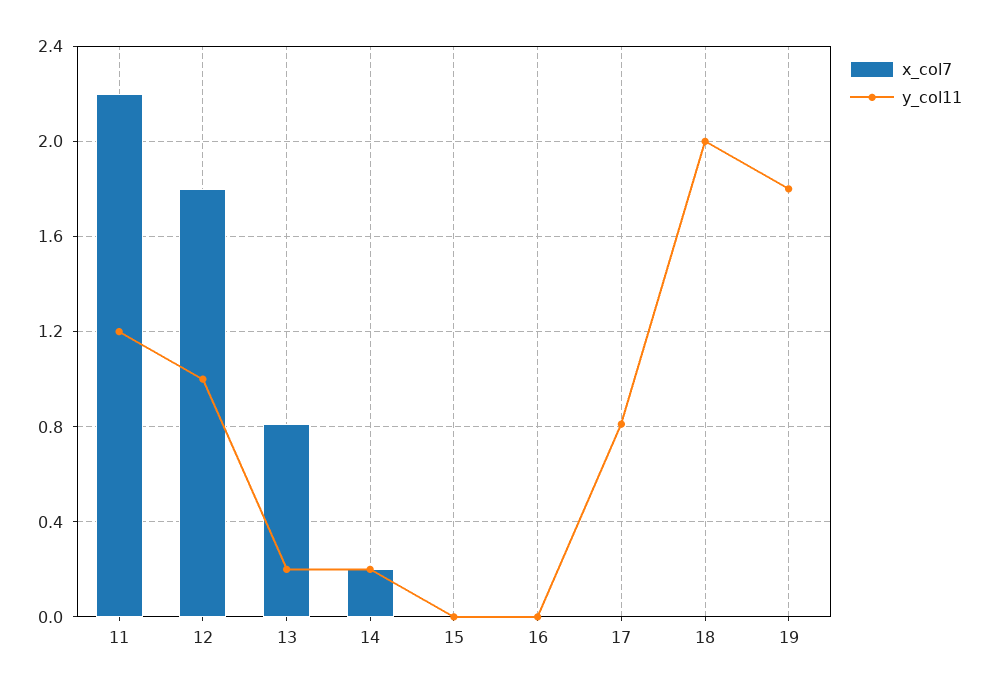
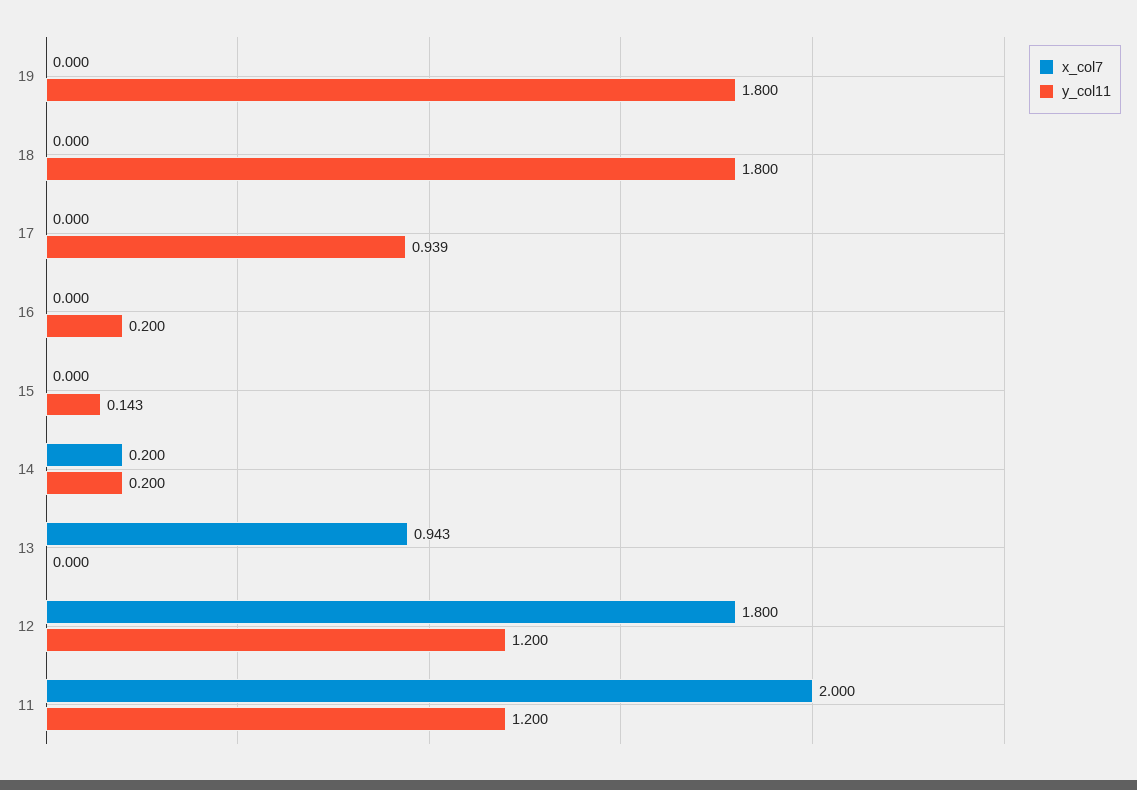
  {
    "x_col7": {
-     "11": 2.2,
+     "11": 2,
      "12": 1.8,
-     "13": 0.8,
+     "13": 0.943,
      "14": 0.2,
      "15": 0,
      "16": 0,
      "17": 0,
      "18": 0,
      "19": 0
    },
    "y_col11": {
      "11": 1.2,
-     "12": 1,
+     "12": 1.2,
-     "13": 0.2,
+     "13": 0,
      "14": 0.2,
-     "15": 0,
+     "15": 0.143,
-     "16": 0,
+     "16": 0.2,
-     "17": 0.8,
+     "17": 0.939,
-     "18": 2,
+     "18": 1.8,
      "19": 1.8
    }
  }

